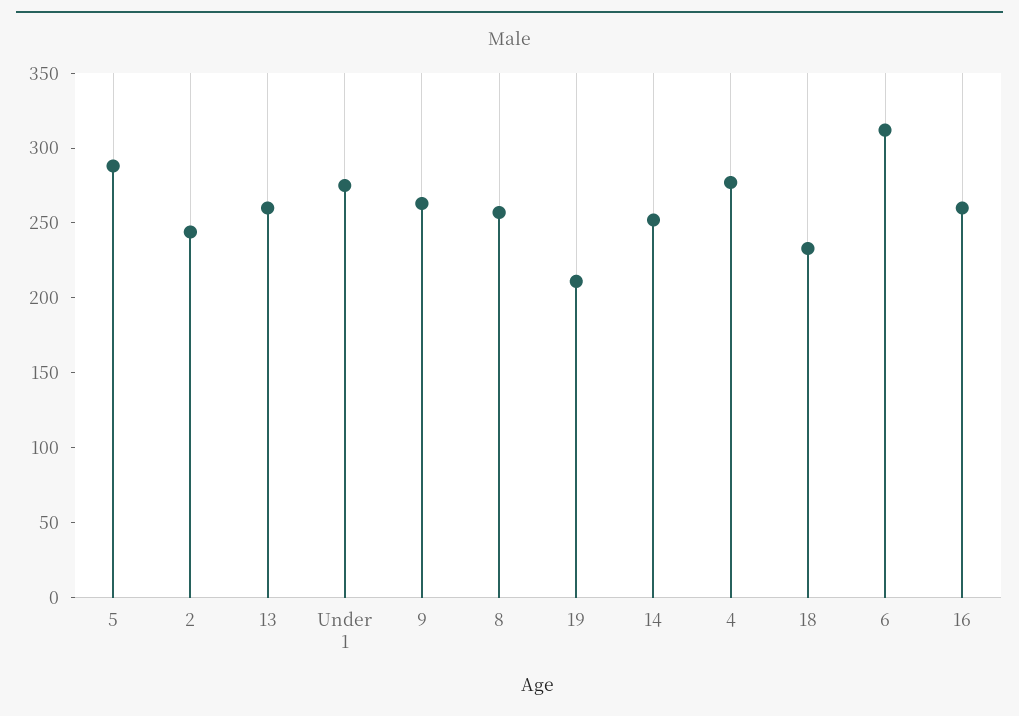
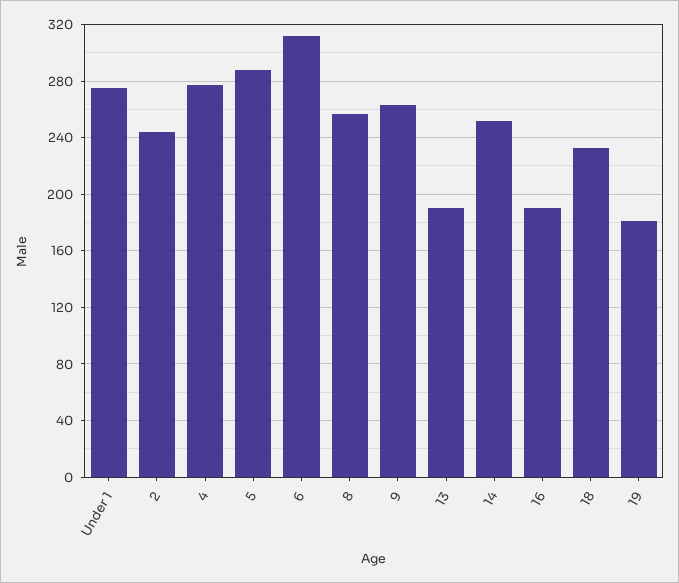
  {
    "5": 290,
    "2": 245,
-   "13": 260,
+   "13": 190,
    "Under 1": 275,
    "9": 265,
    "8": 255,
-   "19": 210,
+   "19": 180,
    "14": 250,
    "4": 275,
    "18": 235,
    "6": 310,
-   "16": 260
+   "16": 190
  }

